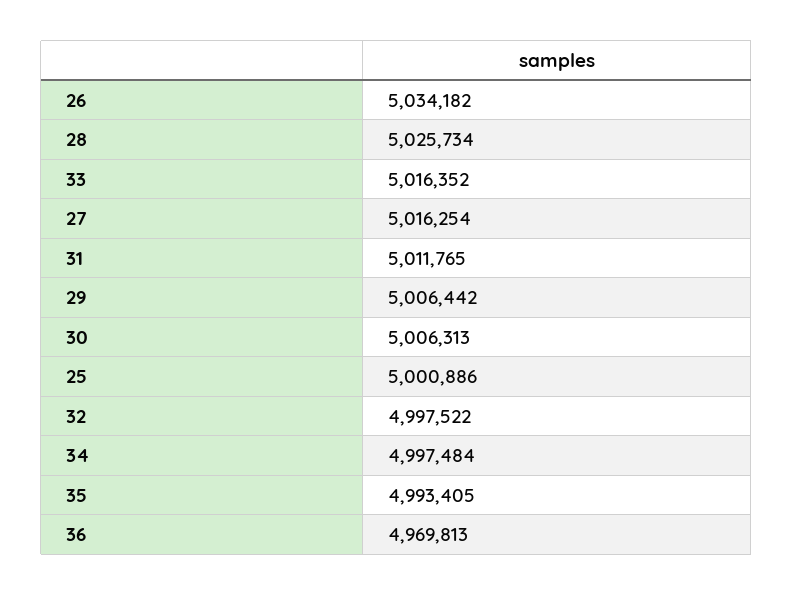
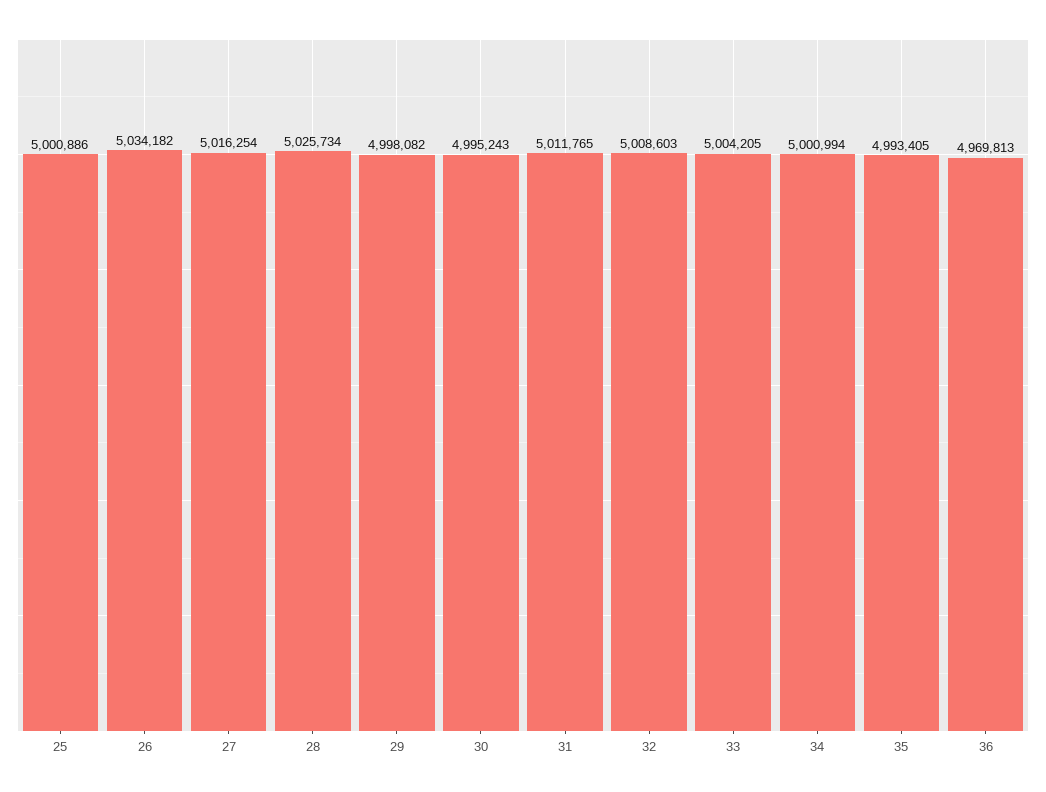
  {
    "26": 5034182,
    "28": 5025734,
-   "33": 5016352,
+   "33": 5004205,
    "27": 5016254,
    "31": 5011765,
-   "29": 5006442,
+   "29": 4998082,
-   "30": 5006313,
+   "30": 4995243,
    "25": 5000886,
-   "32": 4997522,
+   "32": 5008603,
-   "34": 4997484,
+   "34": 5000994,
    "35": 4993405,
    "36": 4969813
  }

